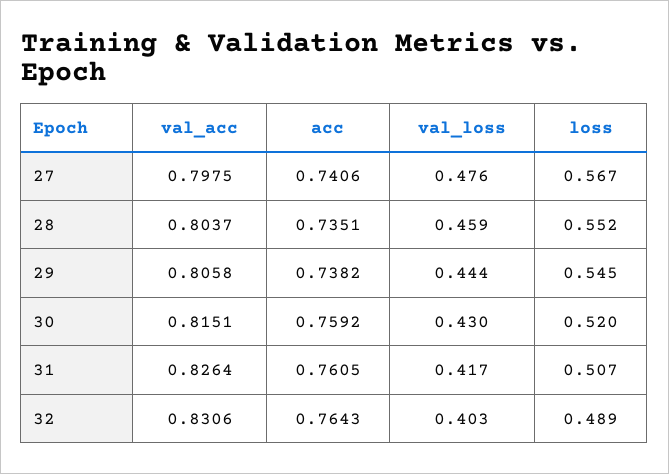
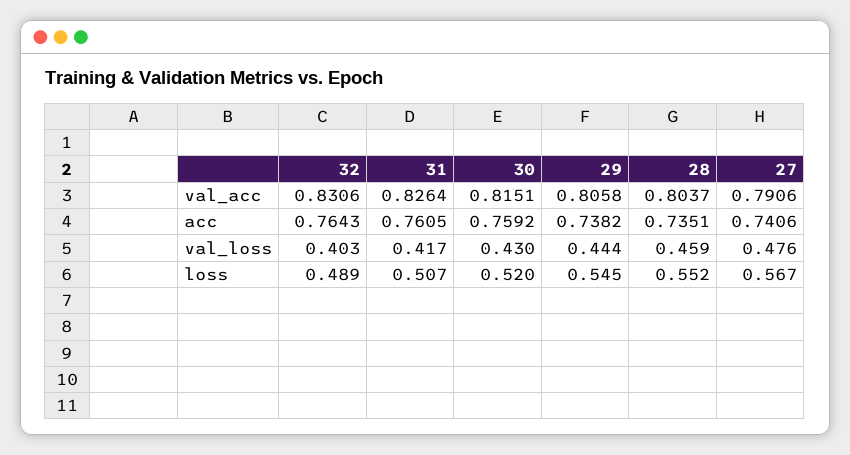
  {
    "val_acc": {
-     "27": 0.7975,
+     "27": 0.7906,
      "28": 0.8037,
      "29": 0.8058,
      "30": 0.8151,
      "31": 0.8264,
      "32": 0.8306
    },
    "acc": {
      "27": 0.7406,
      "28": 0.7351,
      "29": 0.7382,
      "30": 0.7592,
      "31": 0.7605,
      "32": 0.7643
    },
    "val_loss": {
      "27": 0.476,
      "28": 0.459,
      "29": 0.444,
      "30": 0.43,
      "31": 0.417,
      "32": 0.403
    },
    "loss": {
      "27": 0.567,
      "28": 0.552,
      "29": 0.545,
      "30": 0.52,
      "31": 0.507,
      "32": 0.489
    }
  }

